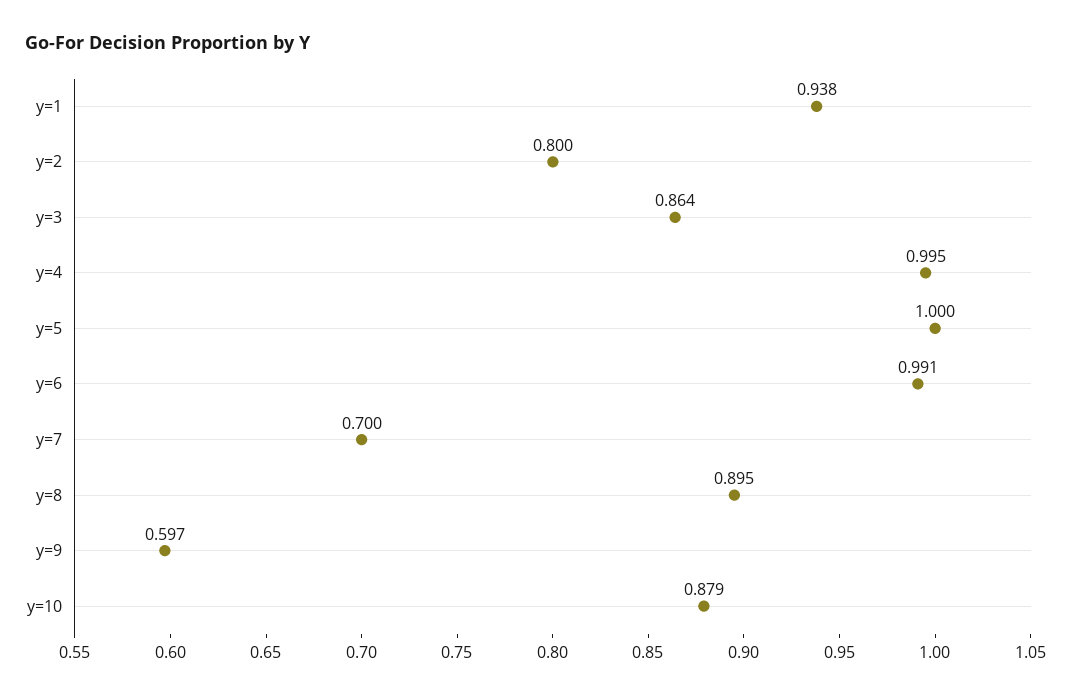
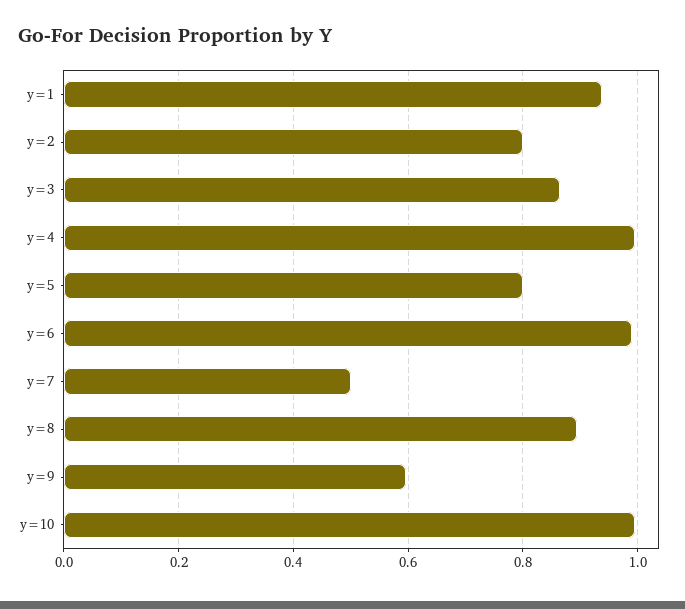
  {
    "y=1": 0.938,
    "y=2": 0.8,
    "y=3": 0.864,
    "y=4": 0.995,
-   "y=5": 1,
+   "y=5": 0.8,
    "y=6": 0.991,
-   "y=7": 0.7,
+   "y=7": 0.5,
    "y=8": 0.895,
    "y=9": 0.597,
-   "y=10": 0.879
+   "y=10": 1
  }

